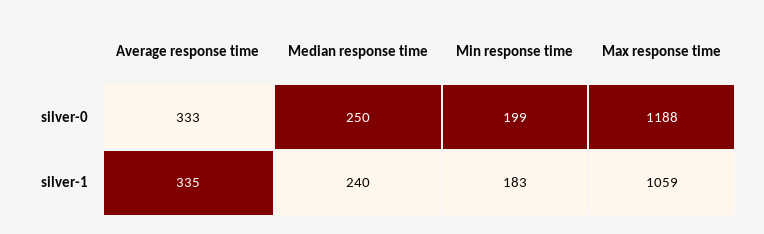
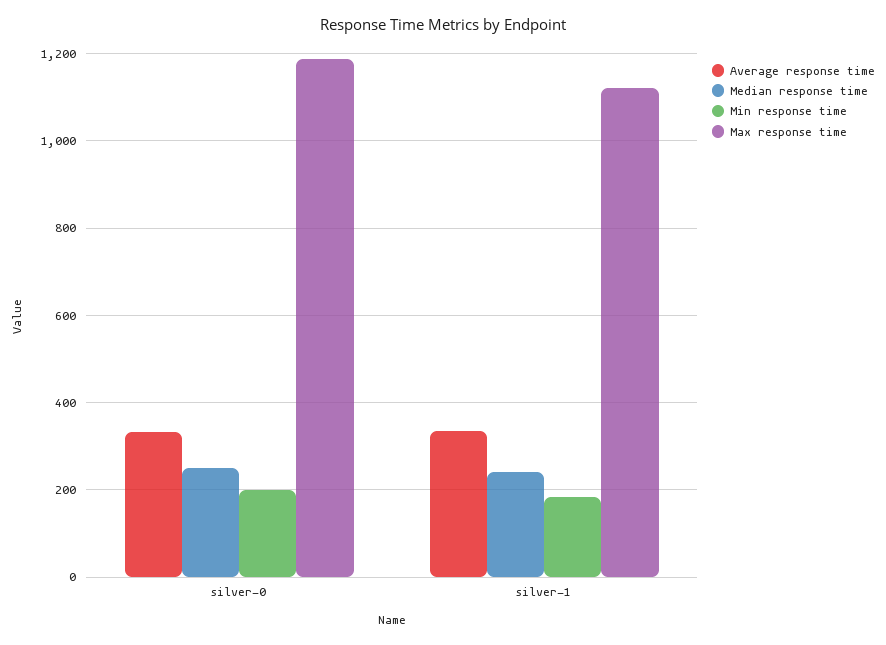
  {
    "Average response time": {
      "silver-0": 333,
      "silver-1": 335
    },
    "Median response time": {
      "silver-0": 250,
      "silver-1": 240
    },
    "Min response time": {
      "silver-0": 199,
      "silver-1": 183
    },
    "Max response time": {
      "silver-0": 1188,
-     "silver-1": 1059
+     "silver-1": 1120
    }
  }

